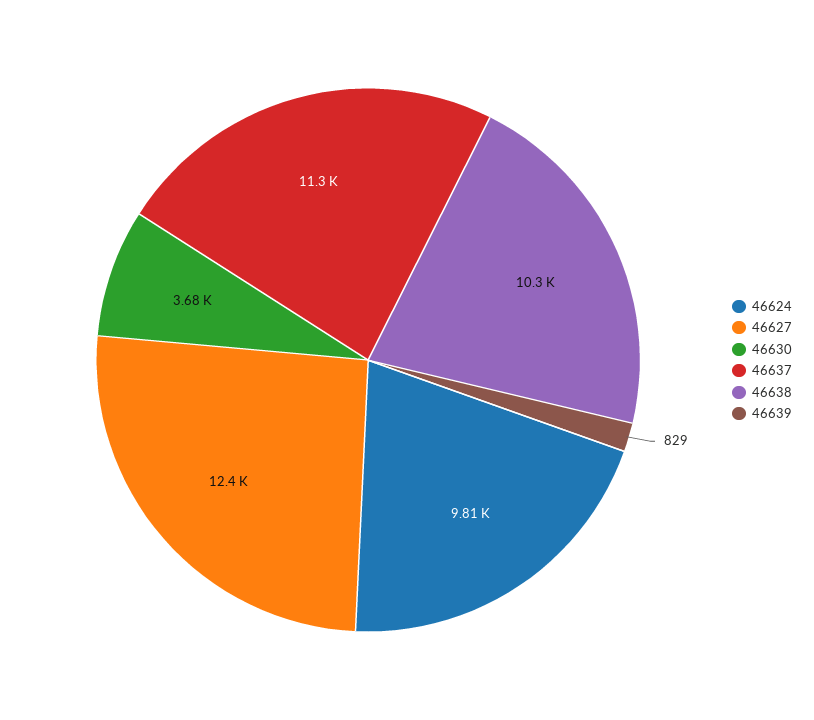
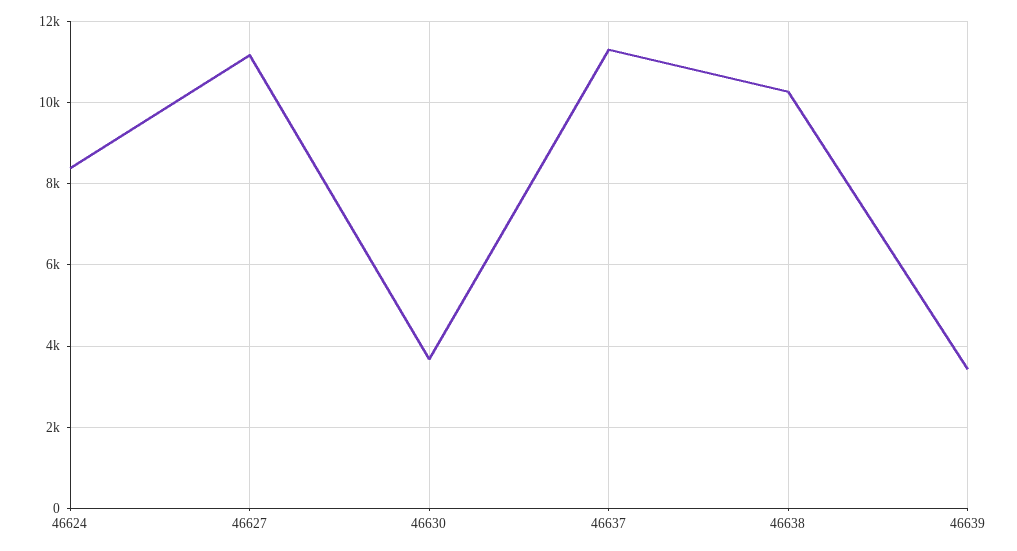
  {
-   "46624": 9810,
+   "46624": 8400,
-   "46627": 12400,
+   "46627": 11200,
    "46630": 3680,
    "46637": 11300,
    "46638": 10300,
-   "46639": 829
+   "46639": 3400
  }

